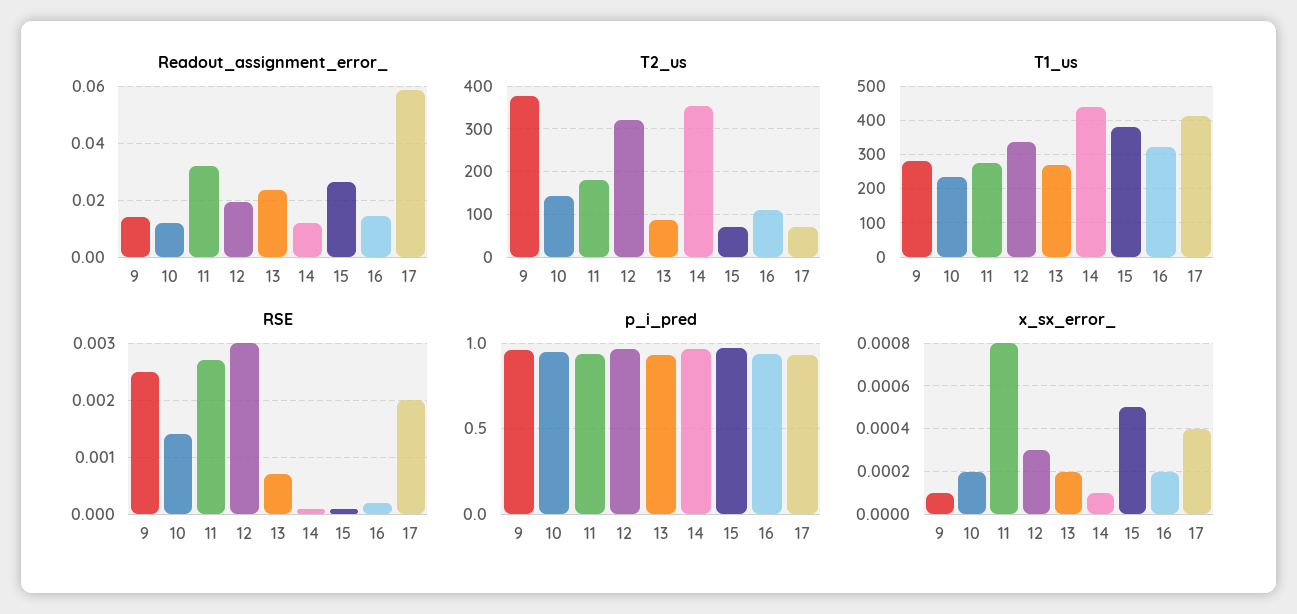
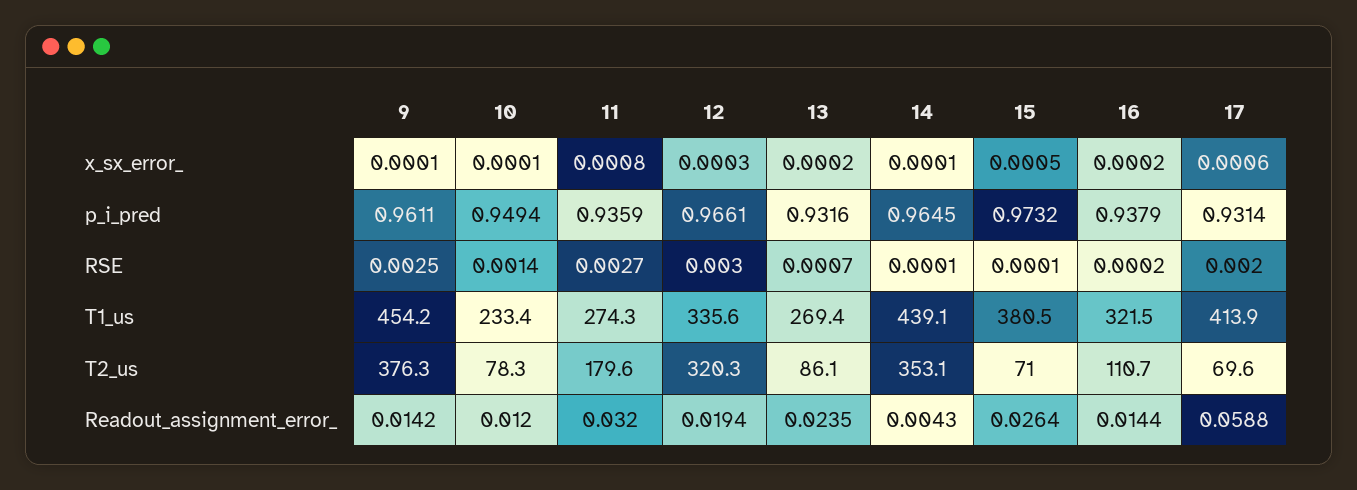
  {
    "Readout_assignment_error_": {
      "9": 0.0142,
      "10": 0.012,
      "11": 0.032,
      "12": 0.0194,
      "13": 0.0235,
-     "14": 0.0125,
+     "14": 0.0043,
      "15": 0.0264,
      "16": 0.0144,
      "17": 0.0588
    },
    "T2_us": {
      "9": 376.3,
-     "10": 140,
+     "10": 78.3,
      "11": 179.6,
      "12": 320.3,
      "13": 86.1,
      "14": 353.1,
      "15": 71,
      "16": 110.7,
      "17": 69.6
    },
    "T1_us": {
-     "9": 280,
+     "9": 454.2,
      "10": 233.4,
      "11": 274.3,
      "12": 335.6,
      "13": 269.4,
      "14": 439.1,
      "15": 380.5,
      "16": 321.5,
      "17": 413.9
    },
    "RSE": {
      "9": 0.0025,
      "10": 0.0014,
      "11": 0.0027,
      "12": 0.003,
      "13": 0.0007,
      "14": 0.0001,
      "15": 0.0001,
      "16": 0.0002,
      "17": 0.002
    },
    "p_i_pred": {
      "9": 0.9611,
      "10": 0.9494,
      "11": 0.9359,
      "12": 0.9661,
      "13": 0.9316,
      "14": 0.9645,
      "15": 0.9732,
      "16": 0.9379,
      "17": 0.9314
    },
    "x_sx_error_": {
      "9": 0.0001,
-     "10": 0.0002,
+     "10": 0.0001,
      "11": 0.0008,
      "12": 0.0003,
      "13": 0.0002,
      "14": 0.0001,
      "15": 0.0005,
      "16": 0.0002,
-     "17": 0.0004
+     "17": 0.0006
    }
  }

